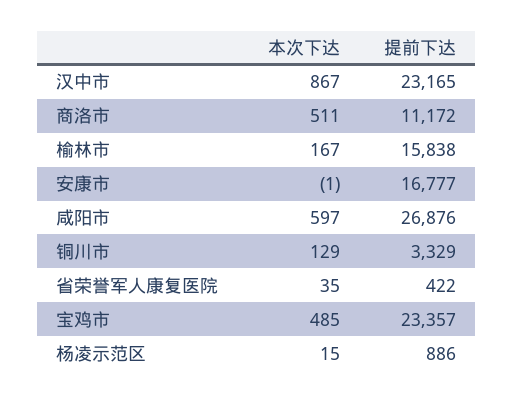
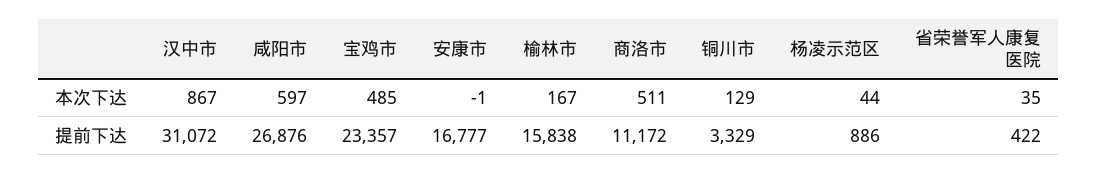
  {
    "本次下达": {
      "汉中市": 867,
      "商洛市": 511,
      "榆林市": 167,
      "安康市": -1,
      "咸阳市": 597,
      "铜川市": 129,
      "省荣誉军人康复医院": 35,
      "宝鸡市": 485,
-     "杨凌示范区": 15
+     "杨凌示范区": 44
    },
    "提前下达": {
-     "汉中市": 23165,
+     "汉中市": 31072,
      "商洛市": 11172,
      "榆林市": 15838,
      "安康市": 16777,
      "咸阳市": 26876,
      "铜川市": 3329,
      "省荣誉军人康复医院": 422,
      "宝鸡市": 23357,
      "杨凌示范区": 886
    }
  }

